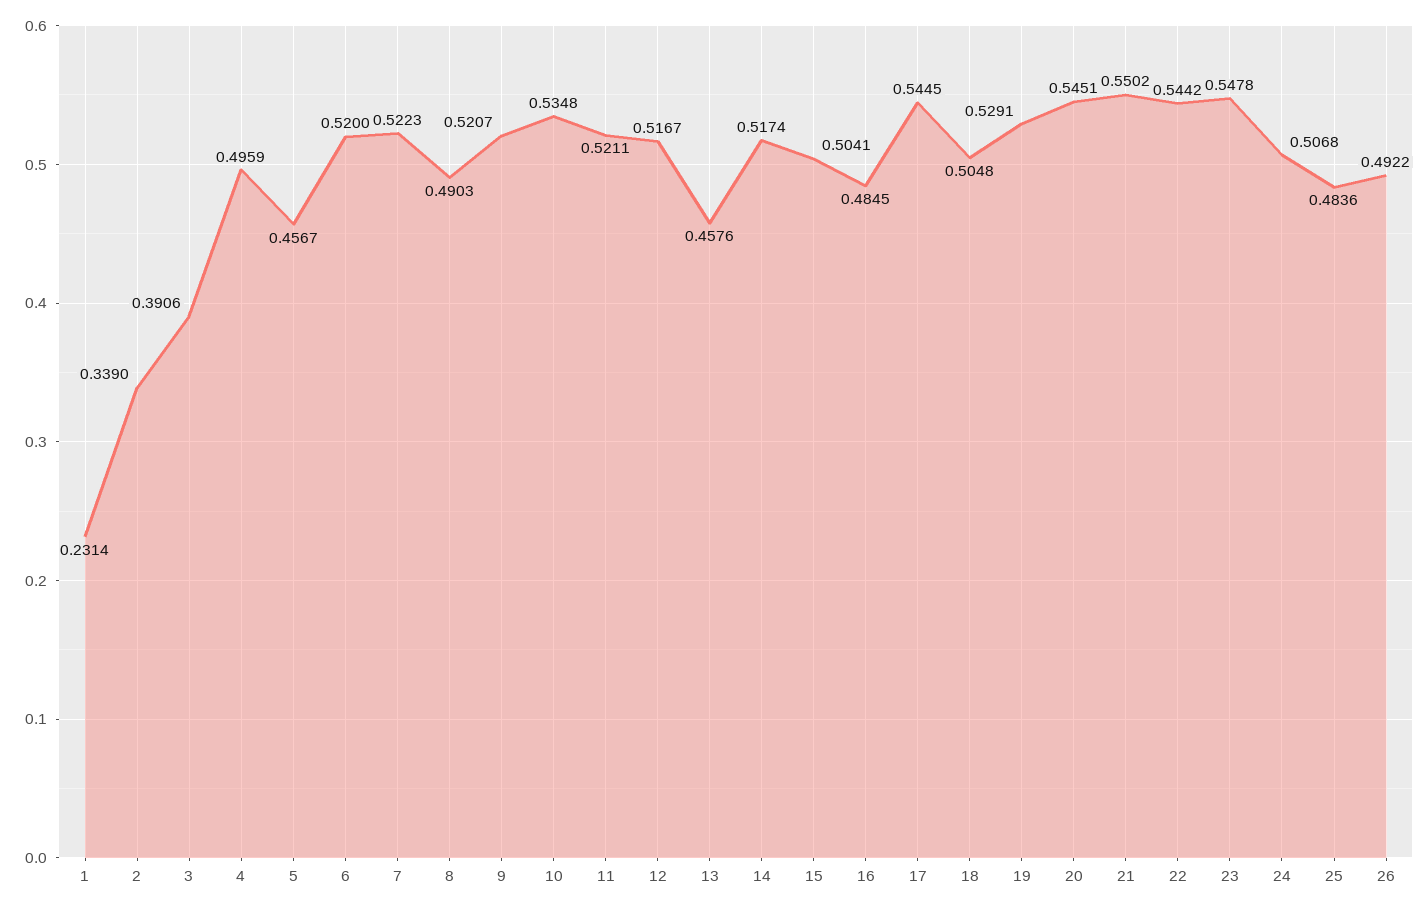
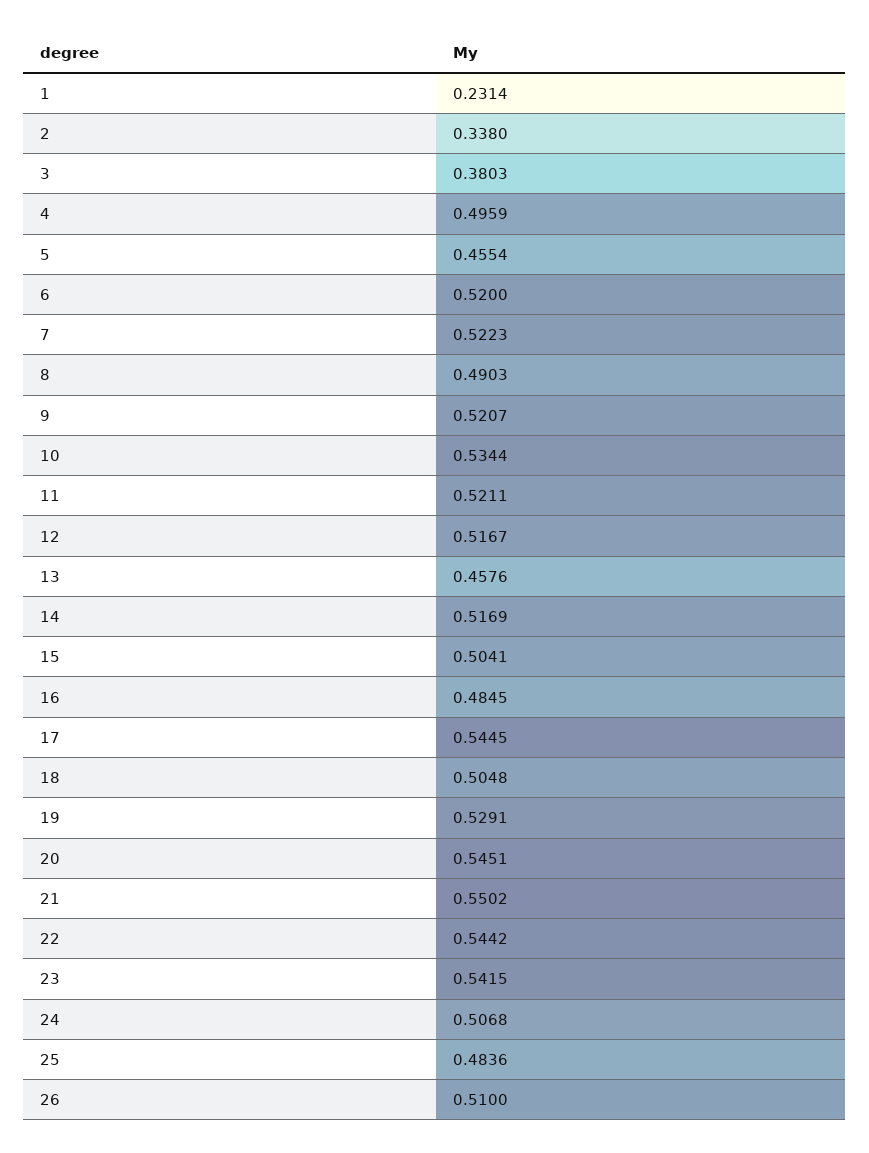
  {
    "1": 0.2314,
-   "2": 0.339,
+   "2": 0.338,
-   "3": 0.3906,
+   "3": 0.3803,
    "4": 0.4959,
-   "5": 0.4567,
+   "5": 0.4554,
    "6": 0.52,
    "7": 0.5223,
    "8": 0.4903,
    "9": 0.5207,
-   "10": 0.5348,
+   "10": 0.5344,
    "11": 0.5211,
    "12": 0.5167,
    "13": 0.4576,
-   "14": 0.5174,
+   "14": 0.5169,
    "15": 0.5041,
    "16": 0.4845,
    "17": 0.5445,
    "18": 0.5048,
    "19": 0.5291,
    "20": 0.5451,
    "21": 0.5502,
    "22": 0.5442,
-   "23": 0.5478,
+   "23": 0.5415,
    "24": 0.5068,
    "25": 0.4836,
-   "26": 0.4922
+   "26": 0.51
  }

